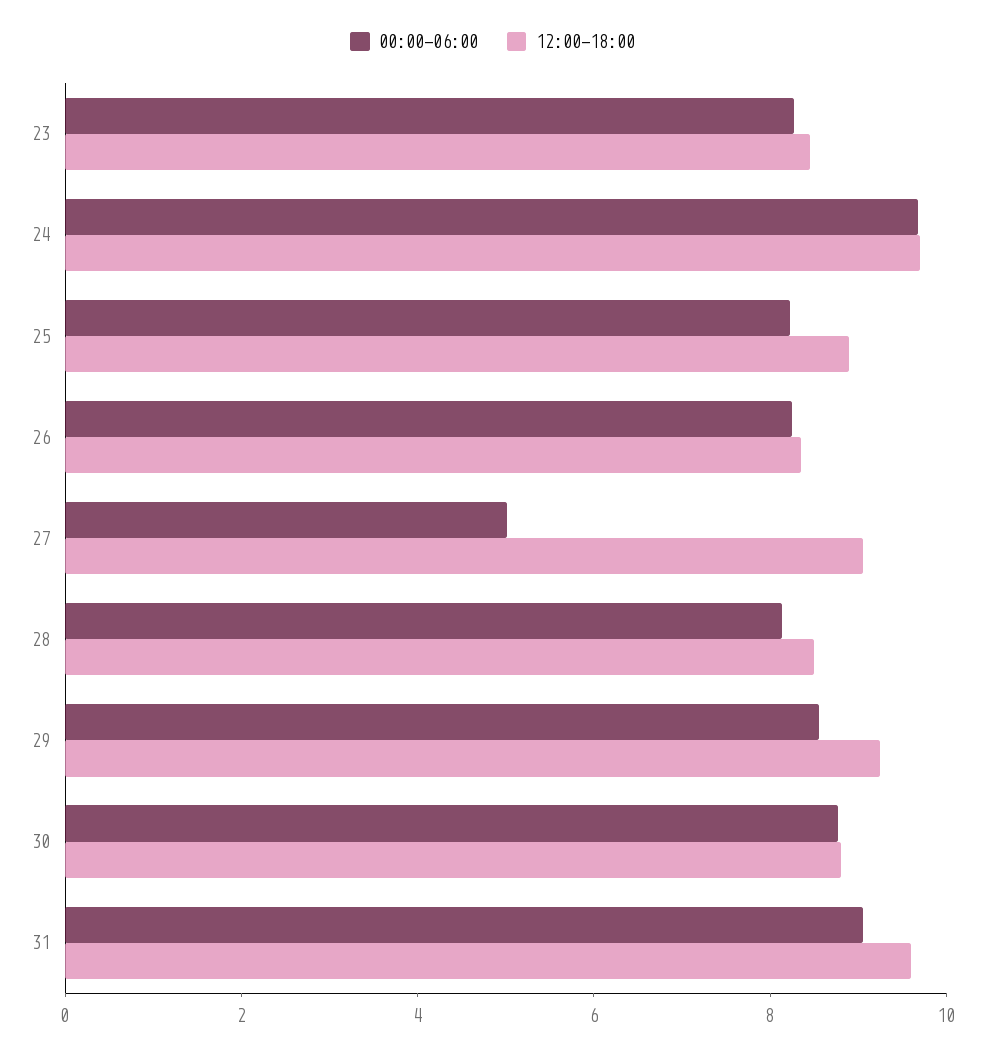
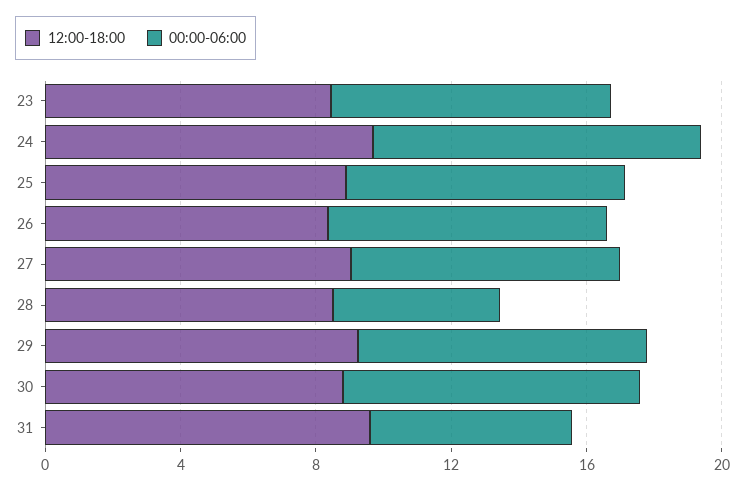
  {
    "00:00-06:00": {
      "23": 8.5,
      "24": 9.5,
      "25": 8,
      "26": 8.5,
-     "27": 5,
+     "27": 8,
-     "28": 8,
+     "28": 5,
      "29": 8.5,
      "30": 9,
-     "31": 9
+     "31": 6
    },
    "12:00-18:00": {
      "23": 8.5,
      "24": 9.5,
      "25": 9,
      "26": 8.5,
      "27": 9,
      "28": 8.5,
      "29": 9.5,
      "30": 9,
      "31": 9.5
    }
  }

